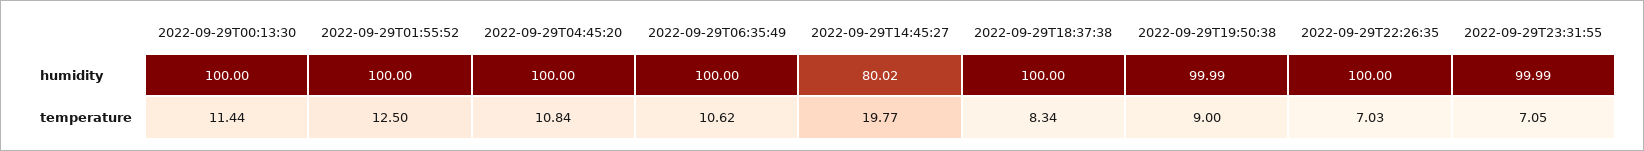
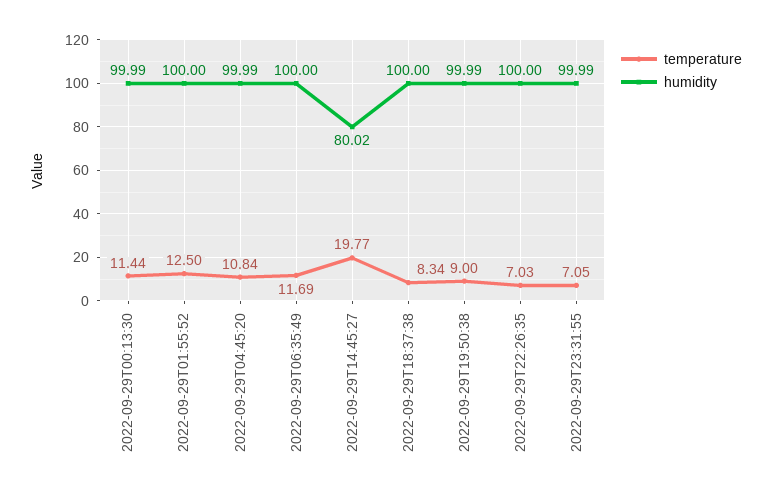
  {
    "humidity": {
-     "2022-09-29T00:13:30": 100,
+     "2022-09-29T00:13:30": 99.99,
      "2022-09-29T01:55:52": 100,
-     "2022-09-29T04:45:20": 100,
+     "2022-09-29T04:45:20": 99.99,
      "2022-09-29T06:35:49": 100,
      "2022-09-29T14:45:27": 80.02,
      "2022-09-29T18:37:38": 100,
      "2022-09-29T19:50:38": 99.99,
      "2022-09-29T22:26:35": 100,
      "2022-09-29T23:31:55": 99.99
    },
    "temperature": {
      "2022-09-29T00:13:30": 11.44,
      "2022-09-29T01:55:52": 12.5,
      "2022-09-29T04:45:20": 10.84,
-     "2022-09-29T06:35:49": 10.62,
+     "2022-09-29T06:35:49": 11.69,
      "2022-09-29T14:45:27": 19.77,
      "2022-09-29T18:37:38": 8.34,
      "2022-09-29T19:50:38": 9,
      "2022-09-29T22:26:35": 7.03,
      "2022-09-29T23:31:55": 7.05
    }
  }

